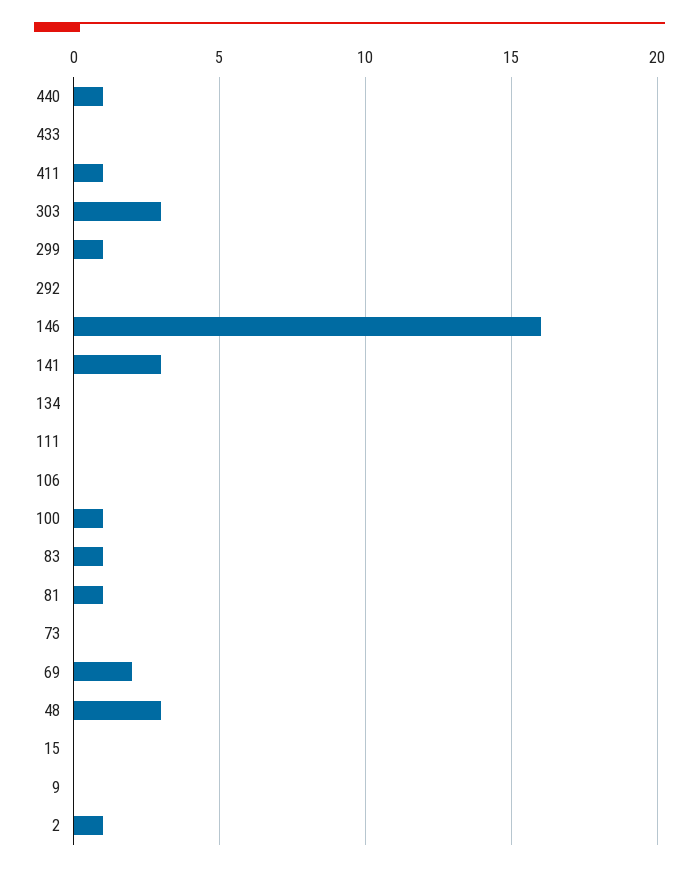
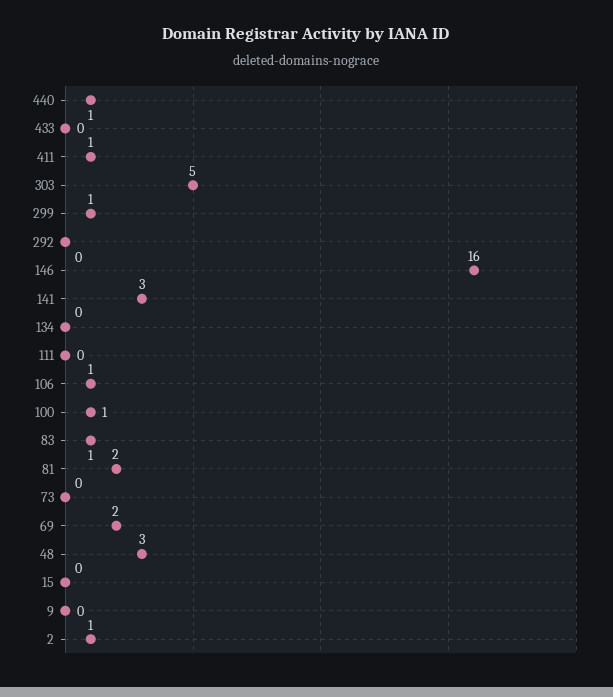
  {
    "440": 1,
    "433": 0,
    "411": 1,
-   "303": 3,
+   "303": 5,
    "299": 1,
    "292": 0,
    "146": 16,
    "141": 3,
    "134": 0,
    "111": 0,
-   "106": 0,
+   "106": 1,
    "100": 1,
    "83": 1,
-   "81": 1,
+   "81": 2,
    "73": 0,
    "69": 2,
    "48": 3,
    "15": 0,
    "9": 0,
    "2": 1
  }

